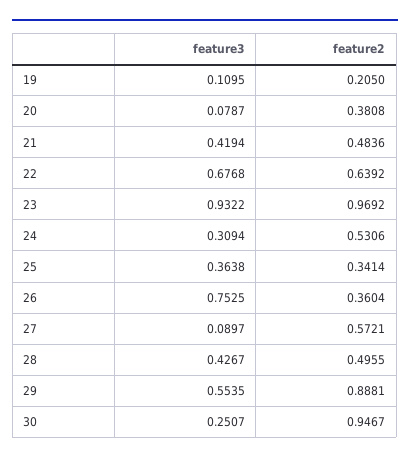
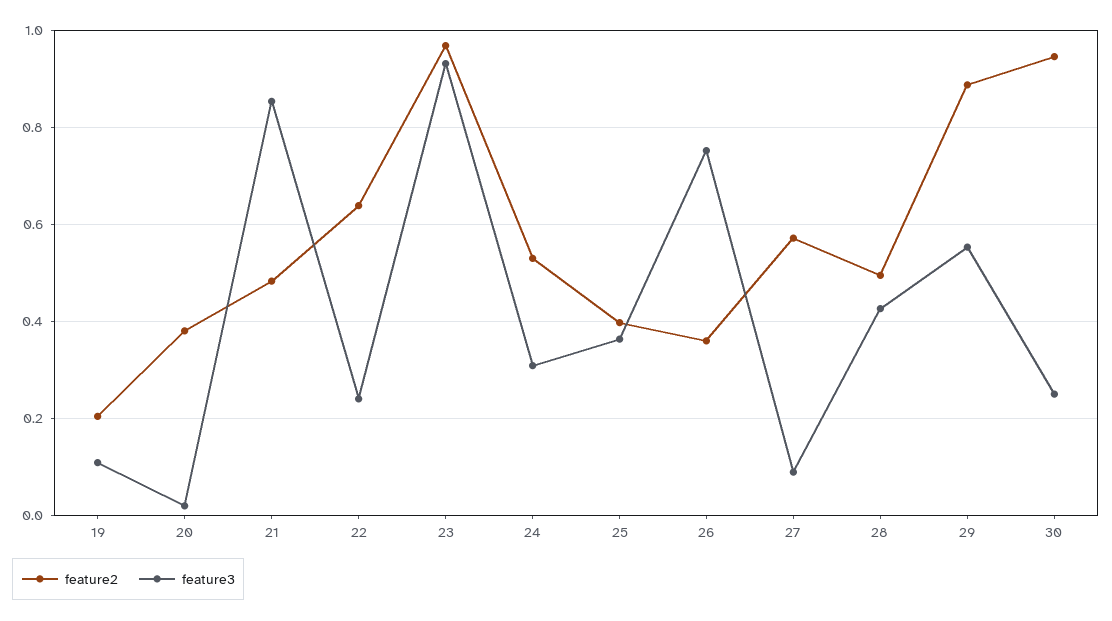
  {
    "feature3": {
      "19": 0.1095,
-     "20": 0.0787,
+     "20": 0.02,
-     "21": 0.4194,
+     "21": 0.86,
-     "22": 0.6768,
+     "22": 0.24,
      "23": 0.9322,
      "24": 0.3094,
      "25": 0.3638,
      "26": 0.7525,
      "27": 0.0897,
      "28": 0.4267,
      "29": 0.5535,
      "30": 0.2507
    },
    "feature2": {
      "19": 0.205,
      "20": 0.3808,
      "21": 0.4836,
      "22": 0.6392,
      "23": 0.9692,
      "24": 0.5306,
-     "25": 0.3414,
+     "25": 0.4,
      "26": 0.3604,
      "27": 0.5721,
      "28": 0.4955,
      "29": 0.8881,
      "30": 0.9467
    }
  }

